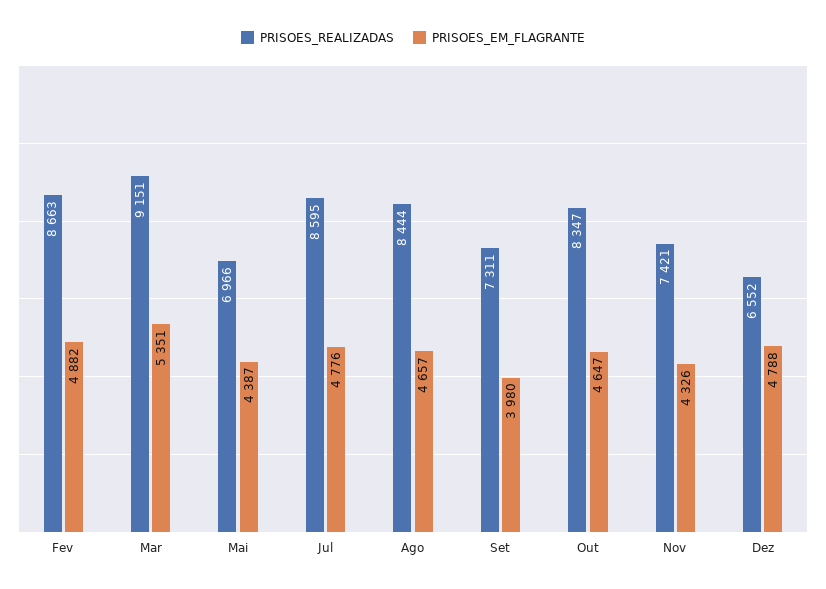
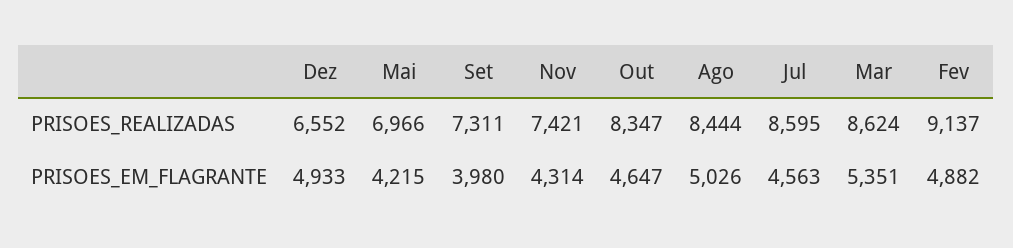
  {
    "PRISOES_REALIZADAS": {
-     "Fev": 8663,
+     "Fev": 9137,
-     "Mar": 9151,
+     "Mar": 8624,
      "Mai": 6966,
      "Jul": 8595,
      "Ago": 8444,
      "Set": 7311,
      "Out": 8347,
      "Nov": 7421,
      "Dez": 6552
    },
    "PRISOES_EM_FLAGRANTE": {
      "Fev": 4882,
      "Mar": 5351,
-     "Mai": 4387,
+     "Mai": 4215,
-     "Jul": 4776,
+     "Jul": 4563,
-     "Ago": 4657,
+     "Ago": 5026,
      "Set": 3980,
      "Out": 4647,
-     "Nov": 4326,
+     "Nov": 4314,
-     "Dez": 4788
+     "Dez": 4933
    }
  }

